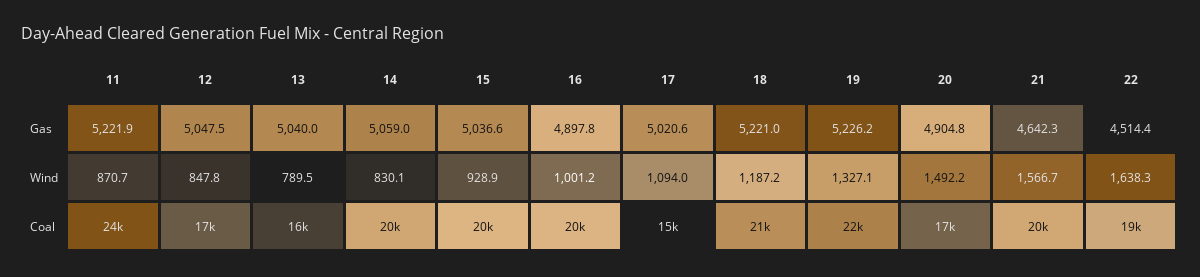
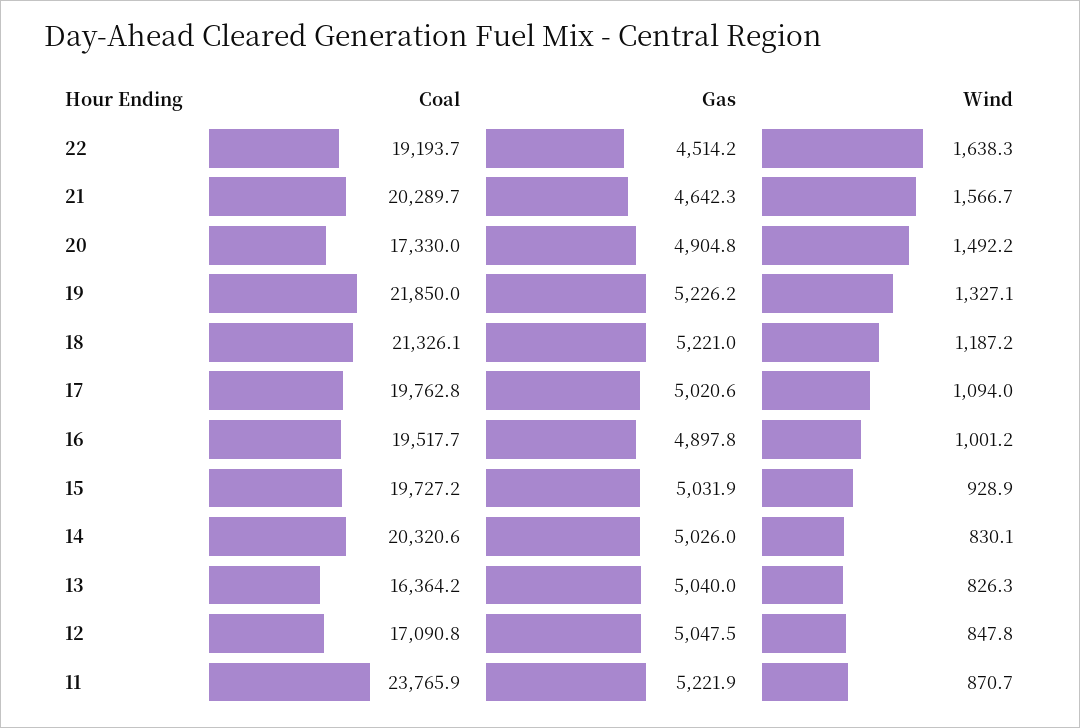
  {
    "11": {
      "Gas": 5221.9,
      "Wind": 870.7,
      "Coal": 23765.9
    },
    "12": {
      "Gas": 5047.5,
      "Wind": 847.8,
      "Coal": 17090.8
    },
    "13": {
      "Gas": 5040,
-     "Wind": 789.5,
+     "Wind": 826.3,
      "Coal": 16364.2
    },
    "14": {
-     "Gas": 5059,
+     "Gas": 5026,
      "Wind": 830.1,
      "Coal": 20320.6
    },
    "15": {
-     "Gas": 5036.6,
+     "Gas": 5031.9,
      "Wind": 928.9,
      "Coal": 19727.2
    },
    "16": {
      "Gas": 4897.8,
      "Wind": 1001.2,
      "Coal": 19517.7
    },
    "17": {
      "Gas": 5020.6,
      "Wind": 1094,
-     "Coal": 15000
+     "Coal": 19762.8
    },
    "18": {
      "Gas": 5221,
      "Wind": 1187.2,
      "Coal": 21326.1
    },
    "19": {
      "Gas": 5226.2,
      "Wind": 1327.1,
      "Coal": 21850
    },
    "20": {
      "Gas": 4904.8,
      "Wind": 1492.2,
      "Coal": 17330
    },
    "21": {
      "Gas": 4642.3,
      "Wind": 1566.7,
      "Coal": 20289.7
    },
    "22": {
-     "Gas": 4514.4,
+     "Gas": 4514.2,
      "Wind": 1638.3,
      "Coal": 19193.7
    }
  }

